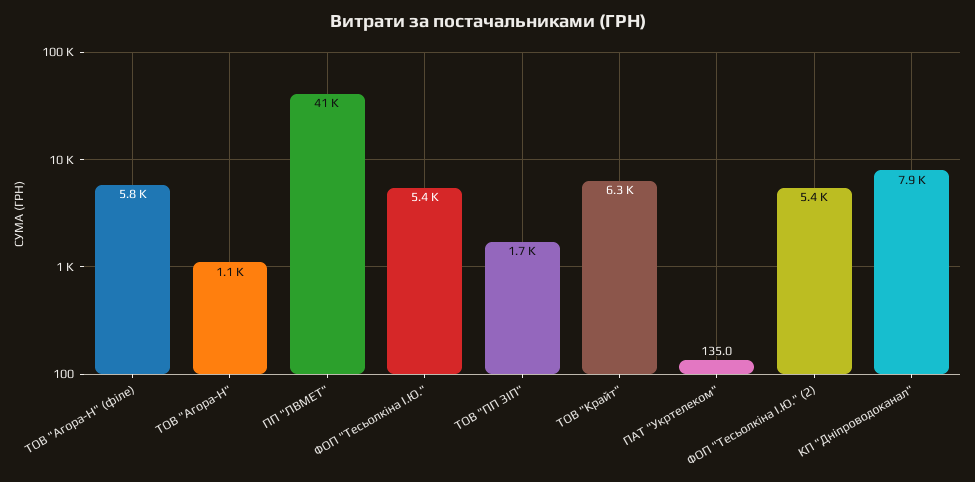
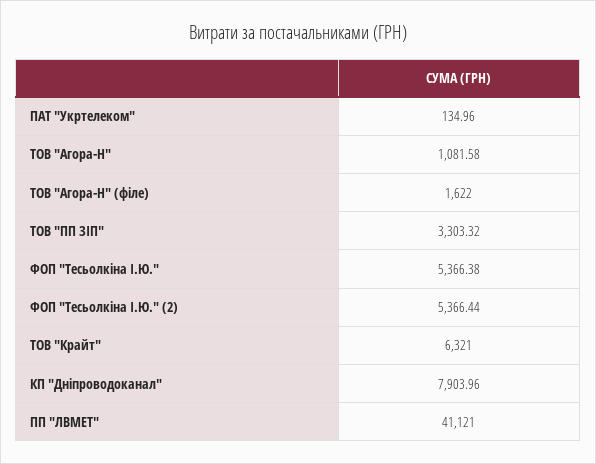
  {
-   "ТОВ \"Агора-Н\" (філе)": 5800,
+   "ТОВ \"Агора-Н\" (філе)": 1622,
    "ТОВ \"Агора-Н\"": 1081.58,
    "ПП \"ЛВМЕТ\"": 41121,
    "ФОП \"Тесьолкіна І.Ю.\"": 5366.38,
-   "ТОВ \"ПП ЗІП\"": 1700,
+   "ТОВ \"ПП ЗІП\"": 3303.32,
    "ТОВ \"Крайт\"": 6321,
    "ПАТ \"Укртелеком\"": 134.96,
    "ФОП \"Тесьолкіна І.Ю.\" (2)": 5366.44,
    "КП \"Дніпроводоканал\"": 7903.96
  }

